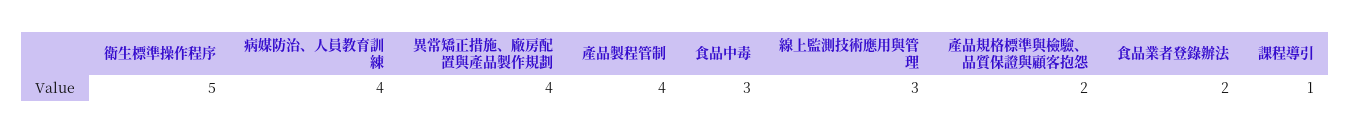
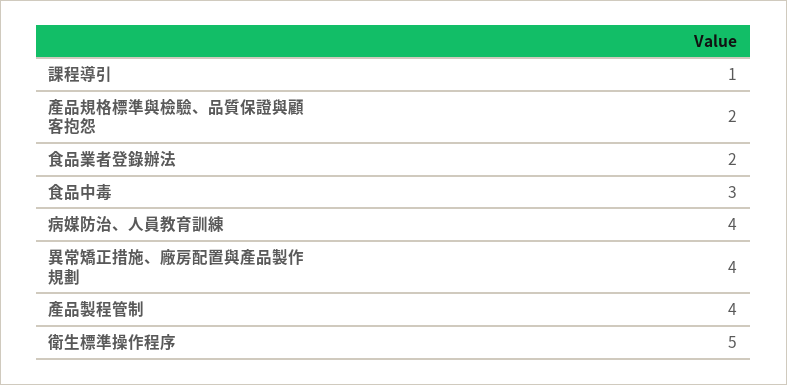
  {
    "衛生標準操作程序": 5,
    "病媒防治、人員教育訓練": 4,
    "異常矯正措施、廠房配置與產品製作規劃": 4,
    "產品製程管制": 4,
    "食品中毒": 3,
-   "線上監測技術應用與管理": 3,
    "產品規格標準與檢驗、品質保證與顧客抱怨": 2,
    "食品業者登錄辦法": 2,
    "課程導引": 1
  }

